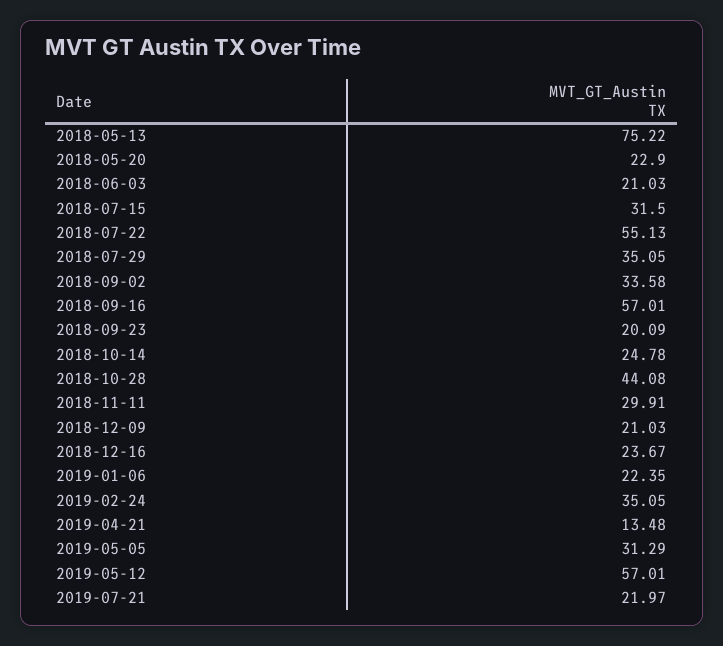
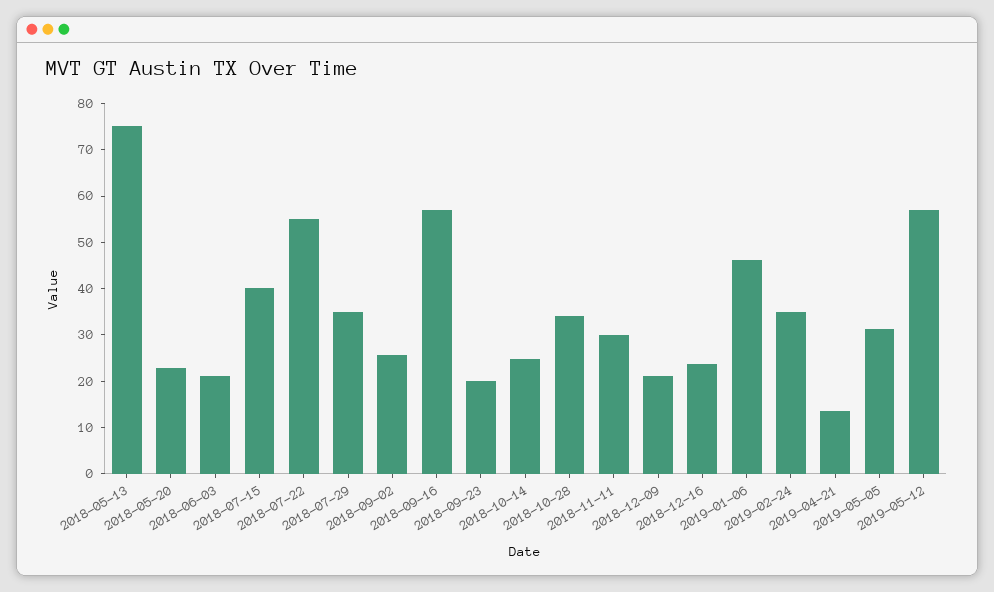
  {
    "2018-05-13": 75.22,
    "2018-05-20": 22.9,
    "2018-06-03": 21.03,
-   "2018-07-15": 31.5,
+   "2018-07-15": 40,
    "2018-07-22": 55.13,
    "2018-07-29": 35.05,
-   "2018-09-02": 33.58,
+   "2018-09-02": 26,
    "2018-09-16": 57.01,
    "2018-09-23": 20.09,
    "2018-10-14": 24.78,
-   "2018-10-28": 44.08,
+   "2018-10-28": 34,
    "2018-11-11": 29.91,
    "2018-12-09": 21.03,
    "2018-12-16": 23.67,
-   "2019-01-06": 22.35,
+   "2019-01-06": 46,
    "2019-02-24": 35.05,
    "2019-04-21": 13.48,
    "2019-05-05": 31.29,
-   "2019-05-12": 57.01,
+   "2019-05-12": 57.01
-   "2019-07-21": 21.97
  }

